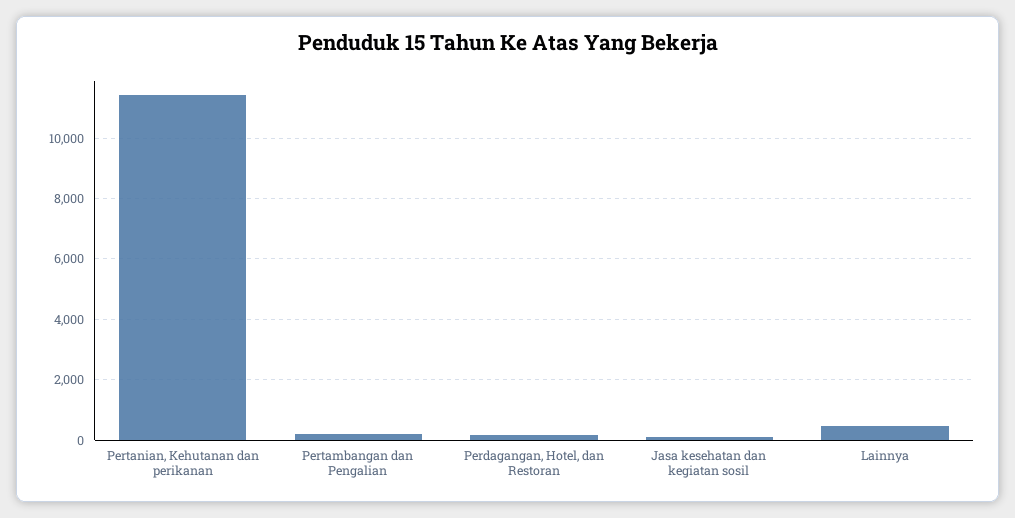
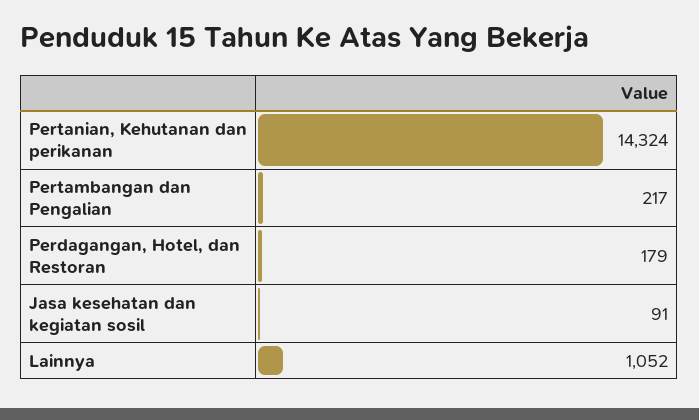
  {
-   "Pertanian, Kehutanan dan perikanan": 11400,
+   "Pertanian, Kehutanan dan perikanan": 14324,
    "Pertambangan dan Pengalian": 217,
    "Perdagangan, Hotel, dan Restoran": 179,
    "Jasa kesehatan dan kegiatan sosil": 91,
-   "Lainnya": 400
+   "Lainnya": 1052
  }

